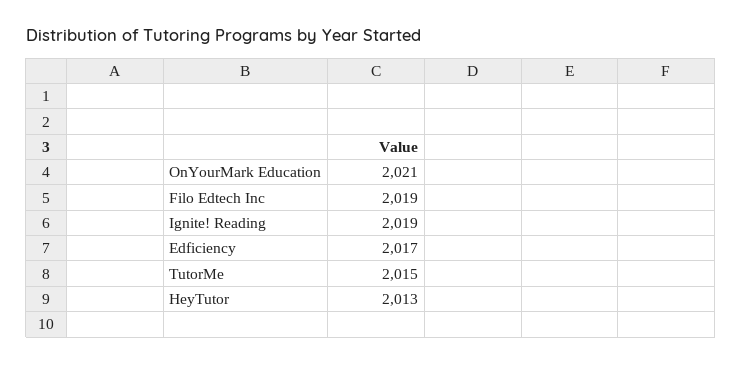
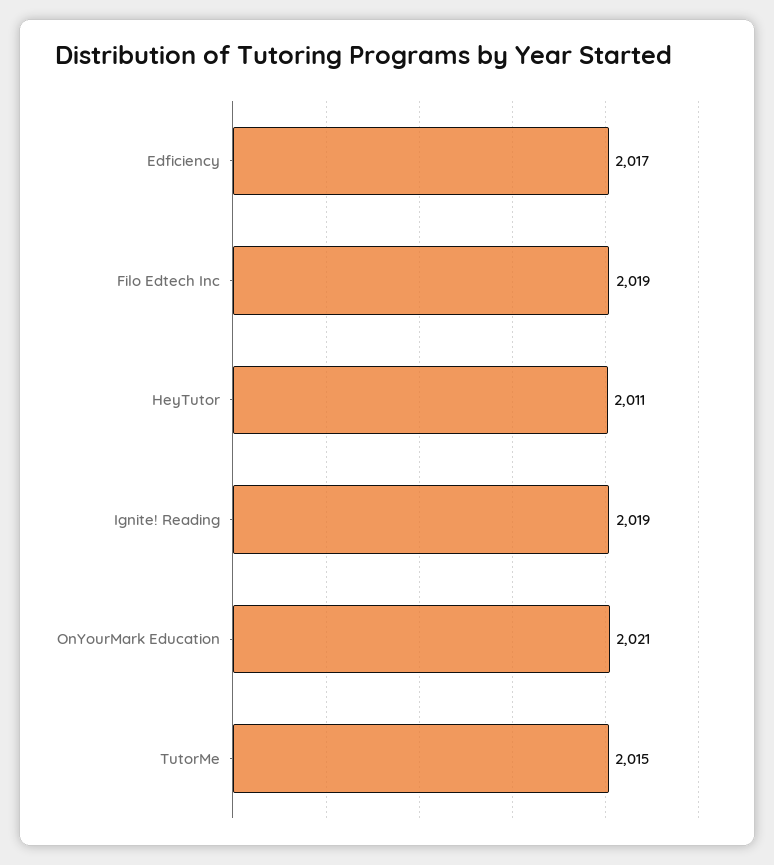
  {
    "OnYourMark Education": 2021,
    "Filo Edtech Inc": 2019,
    "Ignite! Reading": 2019,
    "Edficiency": 2017,
    "TutorMe": 2015,
-   "HeyTutor": 2013
+   "HeyTutor": 2011
  }

